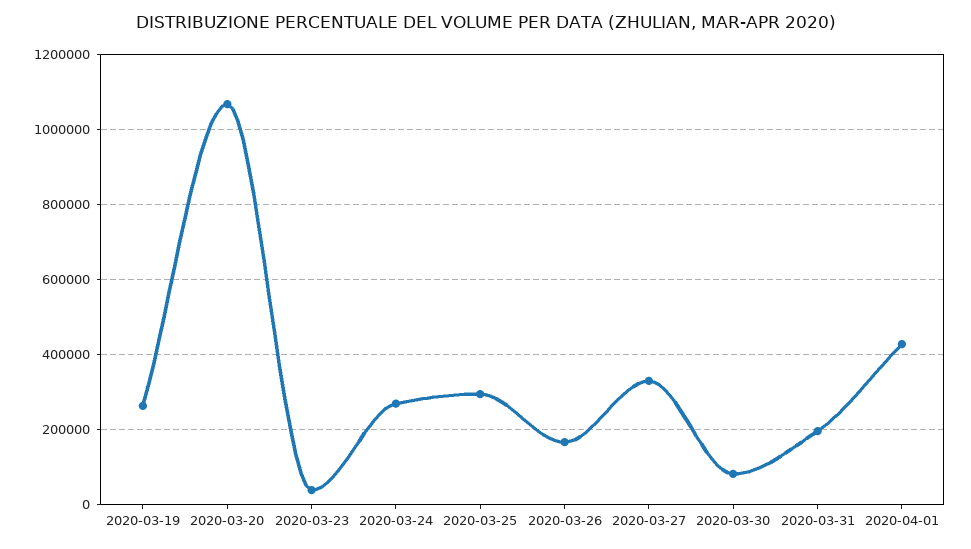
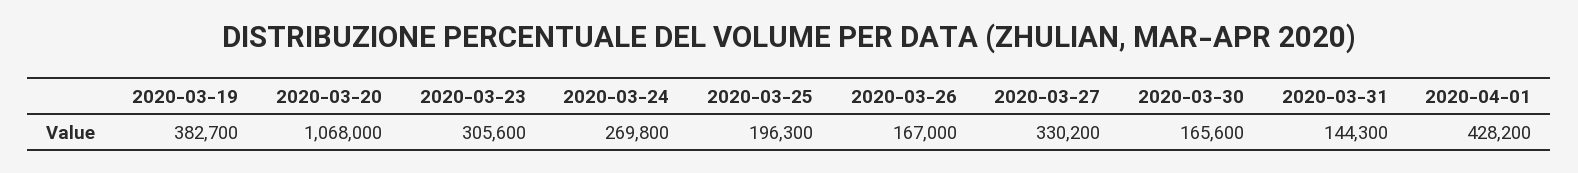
  {
-   "2020-03-19": 260000,
+   "2020-03-19": 382700,
    "2020-03-20": 1068000,
-   "2020-03-23": 40000,
+   "2020-03-23": 305600,
    "2020-03-24": 269800,
-   "2020-03-25": 300000,
+   "2020-03-25": 196300,
    "2020-03-26": 167000,
    "2020-03-27": 330200,
-   "2020-03-30": 80000,
+   "2020-03-30": 165600,
-   "2020-03-31": 200000,
+   "2020-03-31": 144300,
    "2020-04-01": 428200
  }

